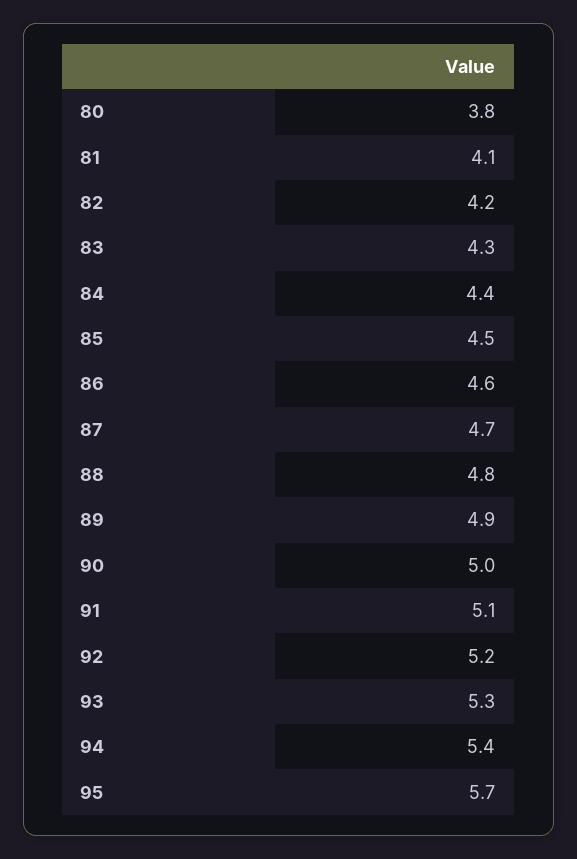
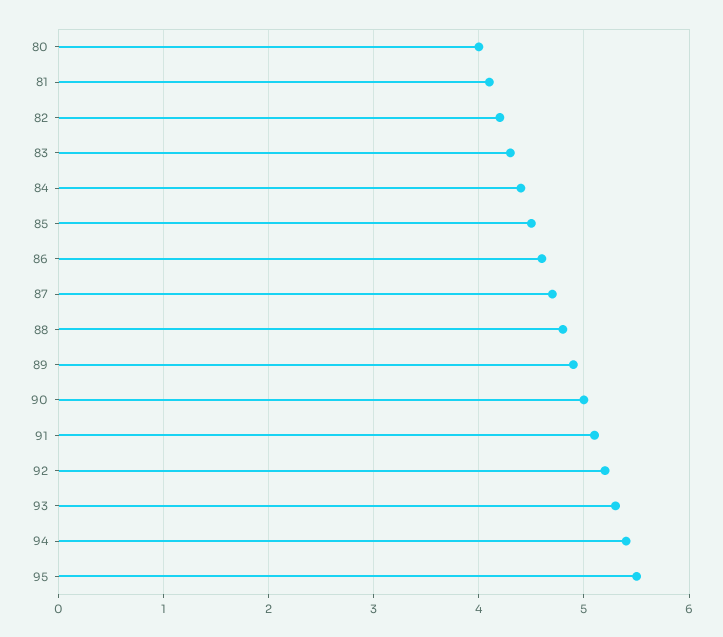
  {
-   "80": 3.8,
+   "80": 4,
    "81": 4.1,
    "82": 4.2,
    "83": 4.3,
    "84": 4.4,
    "85": 4.5,
    "86": 4.6,
    "87": 4.7,
    "88": 4.8,
    "89": 4.9,
    "90": 5,
    "91": 5.1,
    "92": 5.2,
    "93": 5.3,
    "94": 5.4,
-   "95": 5.7
+   "95": 5.5
  }

